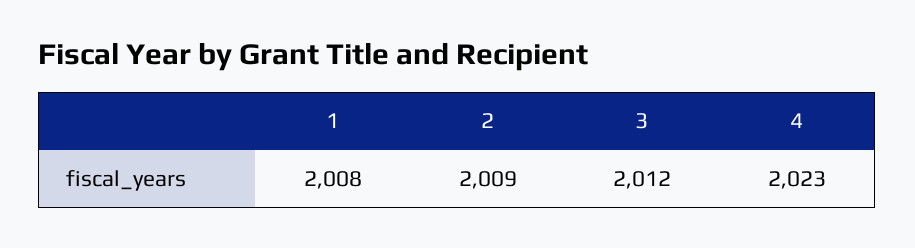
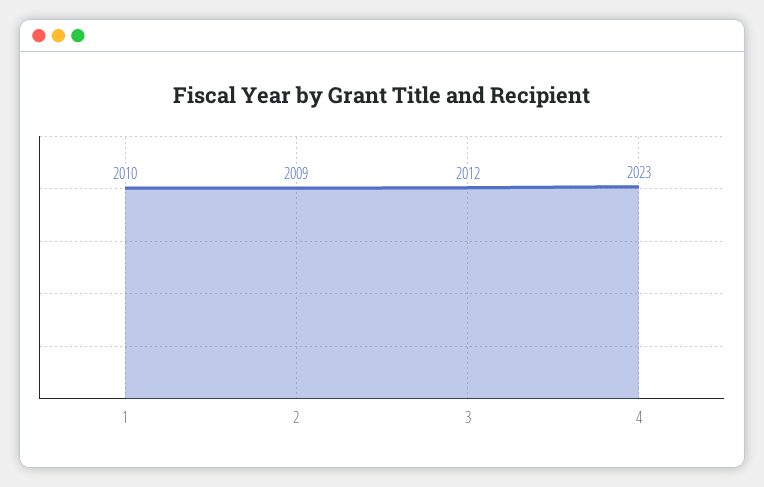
  {
-   "1": 2008,
+   "1": 2010,
    "2": 2009,
    "3": 2012,
    "4": 2023
  }

